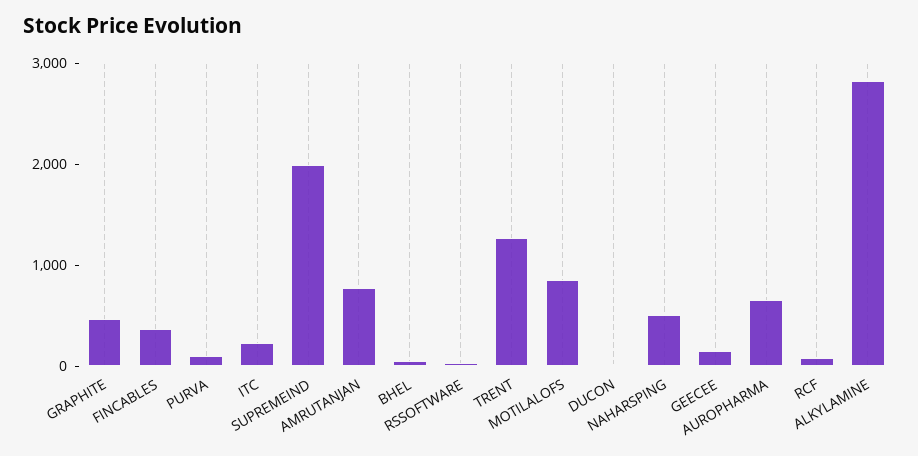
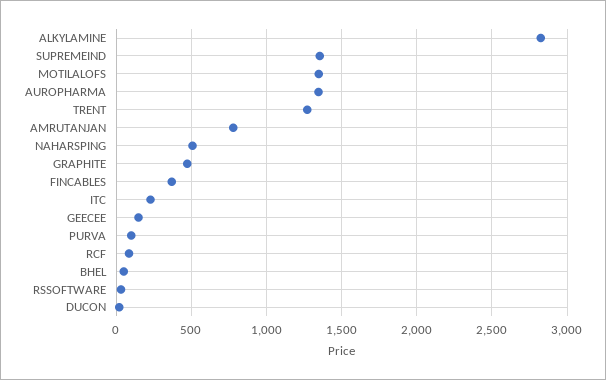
  {
    "GRAPHITE": 450,
    "FINCABLES": 350,
    "PURVA": 100,
    "ITC": 250,
-   "SUPREMEIND": 2000,
+   "SUPREMEIND": 1350,
    "AMRUTANJAN": 800,
    "BHEL": 50,
    "RSSOFTWARE": 50,
    "TRENT": 1250,
-   "MOTILALOFS": 800,
+   "MOTILALOFS": 1350,
    "DUCON": 0,
    "NAHARSPING": 500,
    "GEECEE": 150,
-   "AUROPHARMA": 600,
+   "AUROPHARMA": 1350,
    "RCF": 100,
    "ALKYLAMINE": 2800
  }

